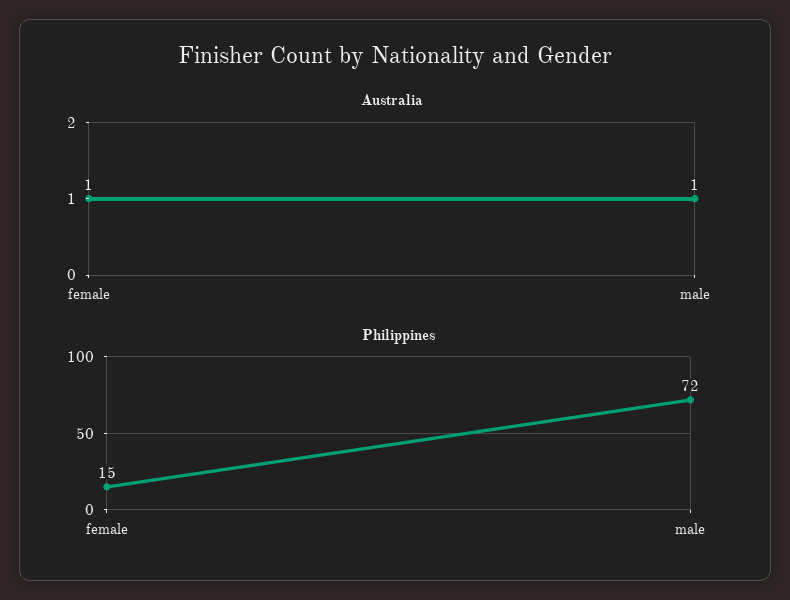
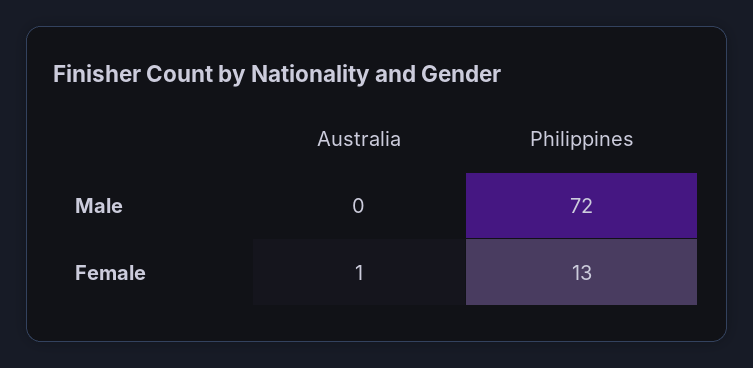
  {
    "Australia": {
      "female": 1,
-     "male": 1
+     "male": 0
    },
    "Philippines": {
-     "female": 15,
+     "female": 13,
      "male": 72
    }
  }

